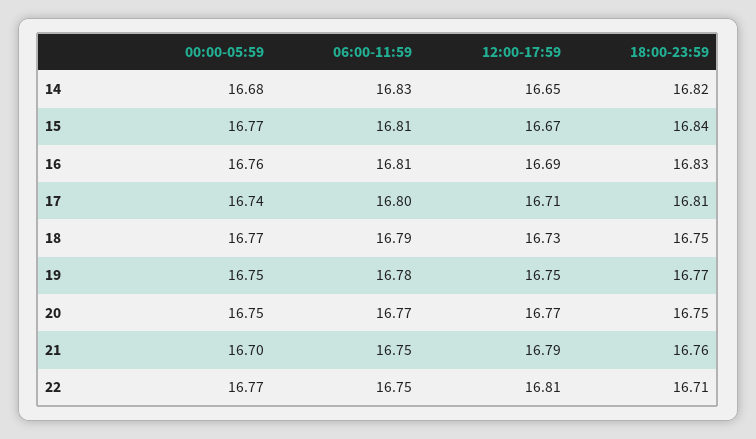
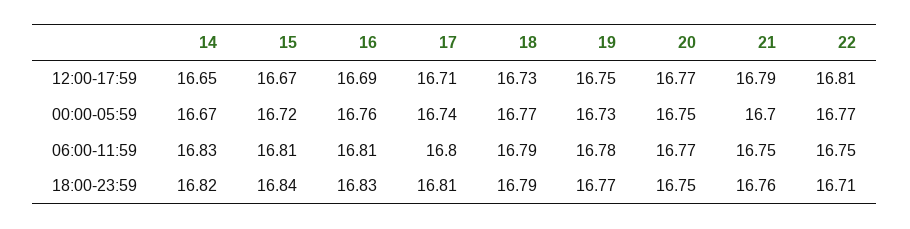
  {
    "00:00-05:59": {
-     "14": 16.68,
+     "14": 16.67,
-     "15": 16.77,
+     "15": 16.72,
      "16": 16.76,
      "17": 16.74,
      "18": 16.77,
-     "19": 16.75,
+     "19": 16.73,
      "20": 16.75,
      "21": 16.7,
      "22": 16.77
    },
    "06:00-11:59": {
      "14": 16.83,
      "15": 16.81,
      "16": 16.81,
      "17": 16.8,
      "18": 16.79,
      "19": 16.78,
      "20": 16.77,
      "21": 16.75,
      "22": 16.75
    },
    "12:00-17:59": {
      "14": 16.65,
      "15": 16.67,
      "16": 16.69,
      "17": 16.71,
      "18": 16.73,
      "19": 16.75,
      "20": 16.77,
      "21": 16.79,
      "22": 16.81
    },
    "18:00-23:59": {
      "14": 16.82,
      "15": 16.84,
      "16": 16.83,
      "17": 16.81,
-     "18": 16.75,
+     "18": 16.79,
      "19": 16.77,
      "20": 16.75,
      "21": 16.76,
      "22": 16.71
    }
  }

